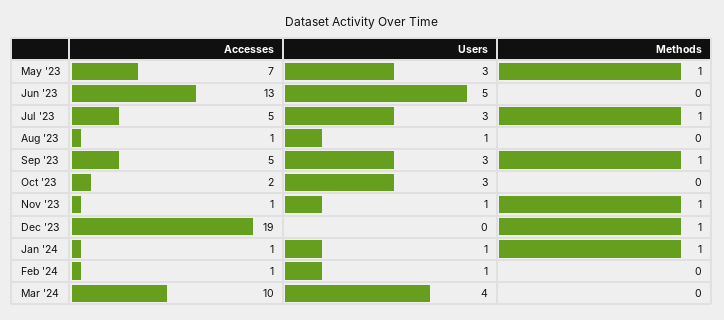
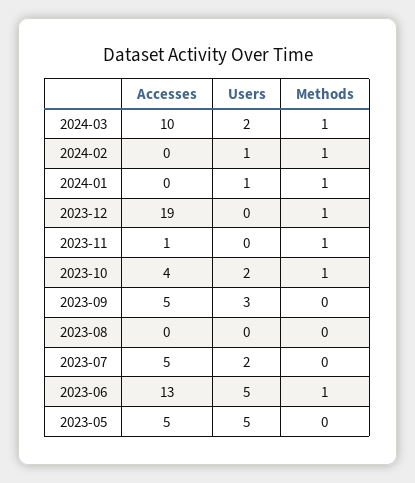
  {
    "Accesses": {
-     "May '23": 7,
+     "May '23": 5,
      "Jun '23": 13,
      "Jul '23": 5,
-     "Aug '23": 1,
+     "Aug '23": 0,
      "Sep '23": 5,
-     "Oct '23": 2,
+     "Oct '23": 4,
      "Nov '23": 1,
      "Dec '23": 19,
-     "Jan '24": 1,
+     "Jan '24": 0,
-     "Feb '24": 1,
+     "Feb '24": 0,
      "Mar '24": 10
    },
    "Users": {
-     "May '23": 3,
+     "May '23": 5,
      "Jun '23": 5,
-     "Jul '23": 3,
+     "Jul '23": 2,
-     "Aug '23": 1,
+     "Aug '23": 0,
      "Sep '23": 3,
-     "Oct '23": 3,
+     "Oct '23": 2,
-     "Nov '23": 1,
+     "Nov '23": 0,
      "Dec '23": 0,
      "Jan '24": 1,
      "Feb '24": 1,
-     "Mar '24": 4
+     "Mar '24": 2
    },
    "Methods": {
-     "May '23": 1,
+     "May '23": 0,
-     "Jun '23": 0,
+     "Jun '23": 1,
-     "Jul '23": 1,
+     "Jul '23": 0,
      "Aug '23": 0,
-     "Sep '23": 1,
+     "Sep '23": 0,
-     "Oct '23": 0,
+     "Oct '23": 1,
      "Nov '23": 1,
      "Dec '23": 1,
      "Jan '24": 1,
-     "Feb '24": 0,
+     "Feb '24": 1,
-     "Mar '24": 0
+     "Mar '24": 1
    }
  }

